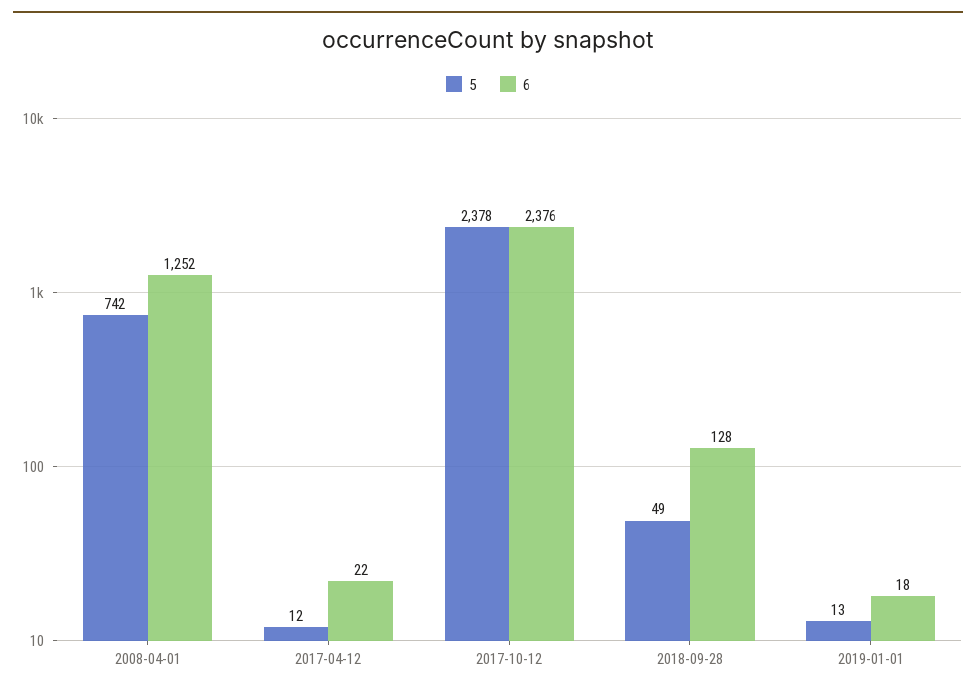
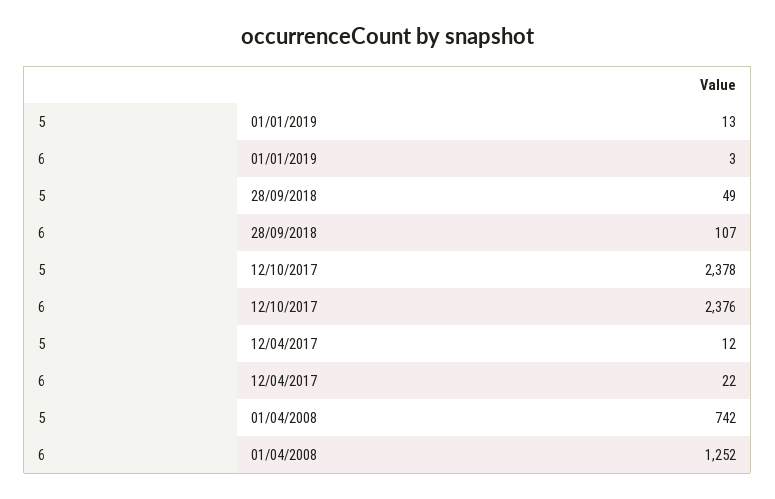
  {
    "5": {
      "2008-04-01": 742,
      "2017-04-12": 12,
      "2017-10-12": 2378,
      "2018-09-28": 49,
      "2019-01-01": 13
    },
    "6": {
      "2008-04-01": 1252,
      "2017-04-12": 22,
      "2017-10-12": 2376,
-     "2018-09-28": 128,
+     "2018-09-28": 107,
-     "2019-01-01": 18
+     "2019-01-01": 3
    }
  }

